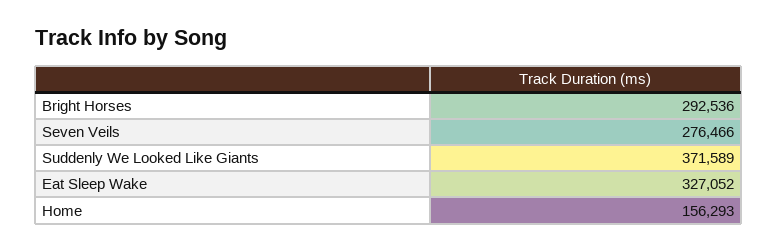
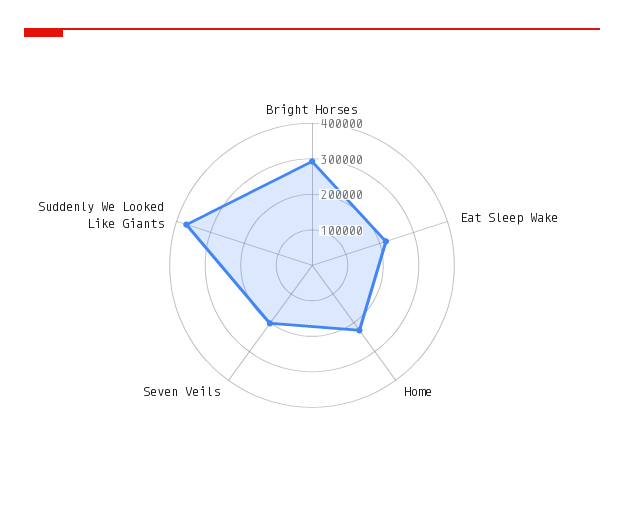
  {
    "Bright Horses": 292536,
-   "Seven Veils": 276466,
+   "Seven Veils": 200000,
    "Suddenly We Looked Like Giants": 371589,
-   "Eat Sleep Wake": 327052,
+   "Eat Sleep Wake": 225000,
-   "Home": 156293
+   "Home": 225000
  }

